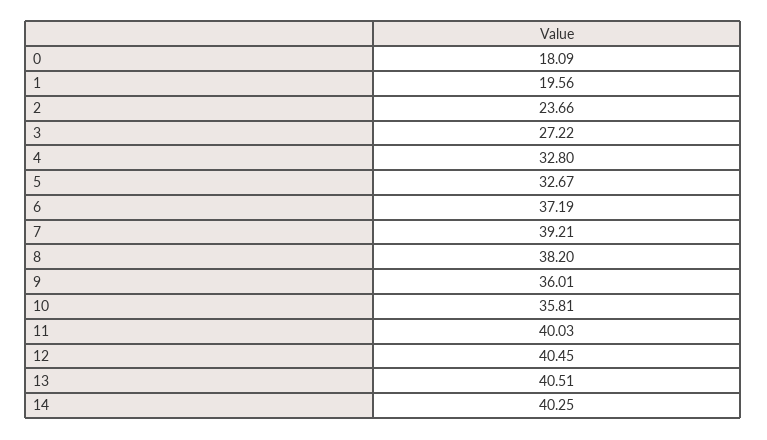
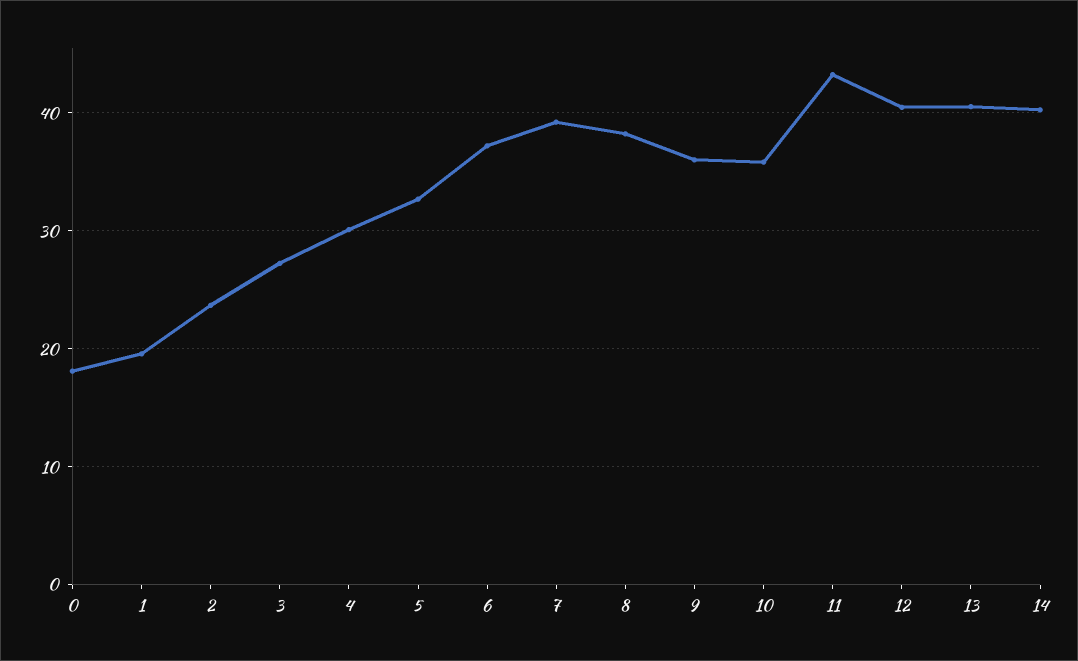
  {
    "0": 18.09,
    "1": 19.56,
    "2": 23.66,
    "3": 27.22,
-   "4": 32.8,
+   "4": 30,
    "5": 32.67,
    "6": 37.19,
    "7": 39.21,
    "8": 38.2,
    "9": 36.01,
    "10": 35.81,
-   "11": 40.03,
+   "11": 43,
    "12": 40.45,
    "13": 40.51,
    "14": 40.25
  }

